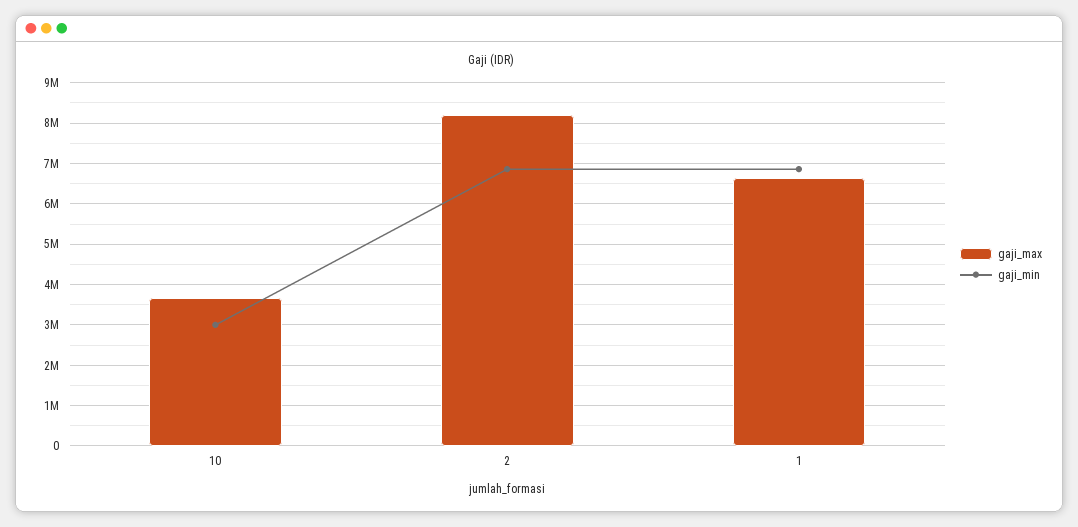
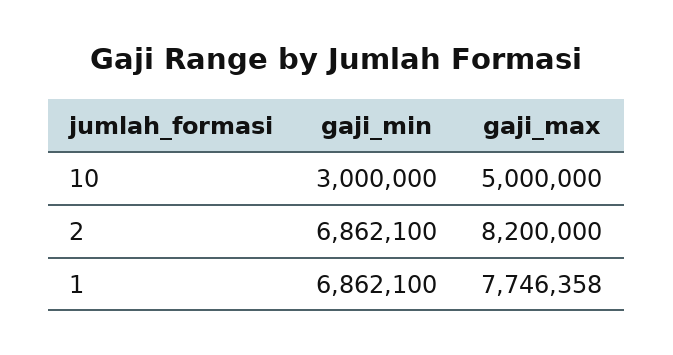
  {
    "gaji_max": {
-     "10": 3600000,
+     "10": 5000000,
      "2": 8200000,
-     "1": 6600000
+     "1": 7746358
    },
    "gaji_min": {
      "10": 3000000,
      "2": 6862100,
      "1": 6862100
    }
  }

